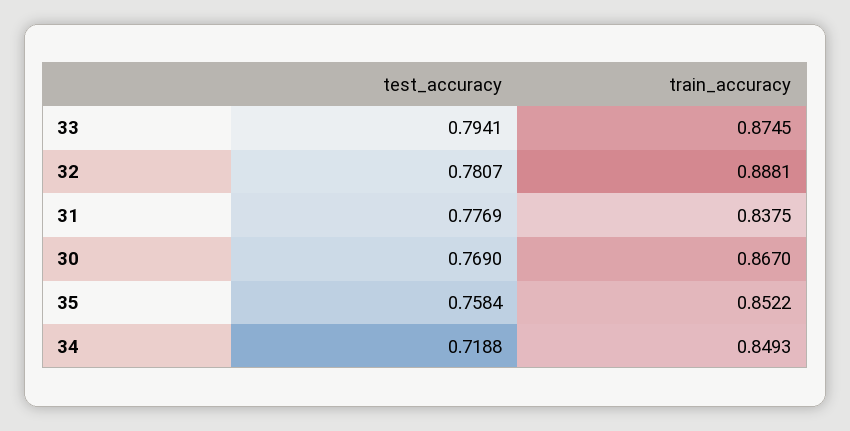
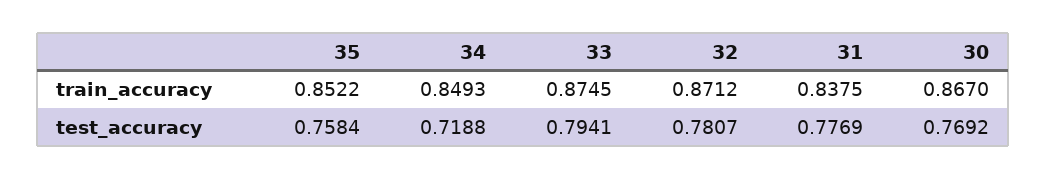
  {
    "test_accuracy": {
      "33": 0.7941,
      "32": 0.7807,
      "31": 0.7769,
-     "30": 0.769,
+     "30": 0.7692,
      "35": 0.7584,
      "34": 0.7188
    },
    "train_accuracy": {
      "33": 0.8745,
-     "32": 0.8881,
+     "32": 0.8712,
      "31": 0.8375,
      "30": 0.867,
      "35": 0.8522,
      "34": 0.8493
    }
  }

